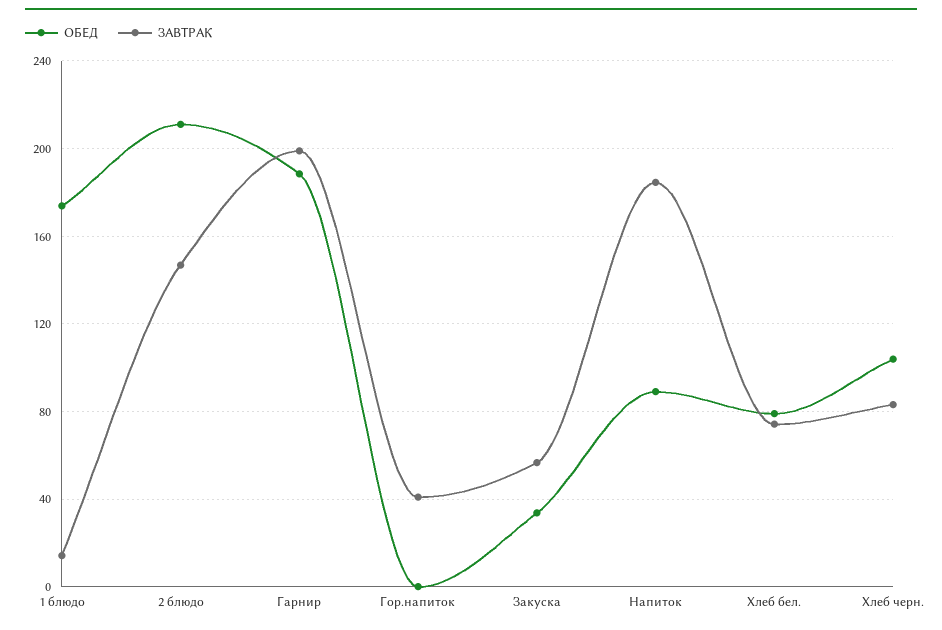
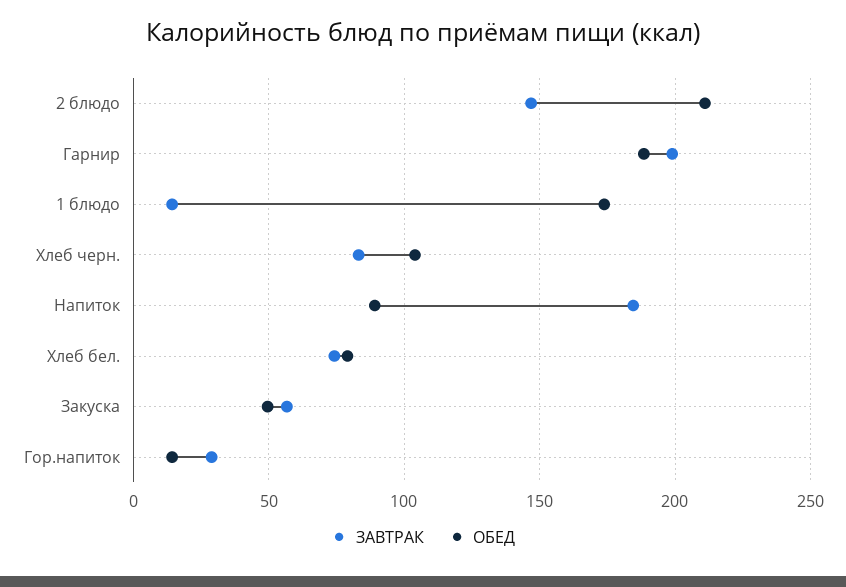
  {
    "ОБЕД": {
      "1 блюдо": 175,
      "2 блюдо": 210,
      "Гарнир": 190,
-     "Гор.напиток": 0,
+     "Гор.напиток": 15,
-     "Закуска": 35,
+     "Закуска": 50,
      "Напиток": 90,
      "Хлеб бел.": 80,
      "Хлеб черн.": 105
    },
    "ЗАВТРАК": {
      "1 блюдо": 15,
      "2 блюдо": 145,
      "Гарнир": 200,
-     "Гор.напиток": 40,
+     "Гор.напиток": 30,
      "Закуска": 55,
      "Напиток": 185,
      "Хлеб бел.": 75,
      "Хлеб черн.": 85
    }
  }

